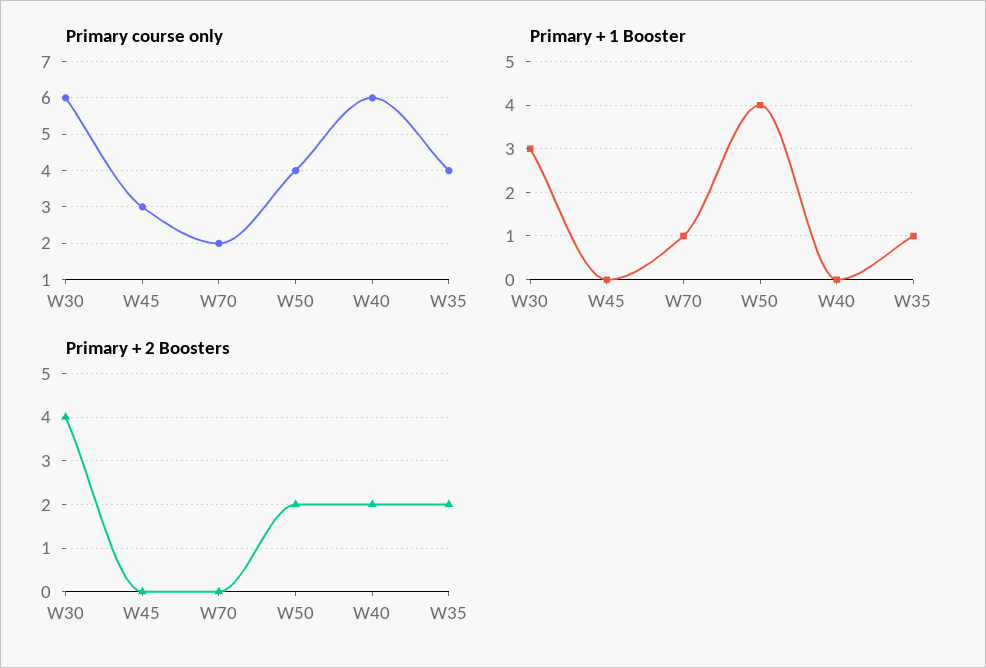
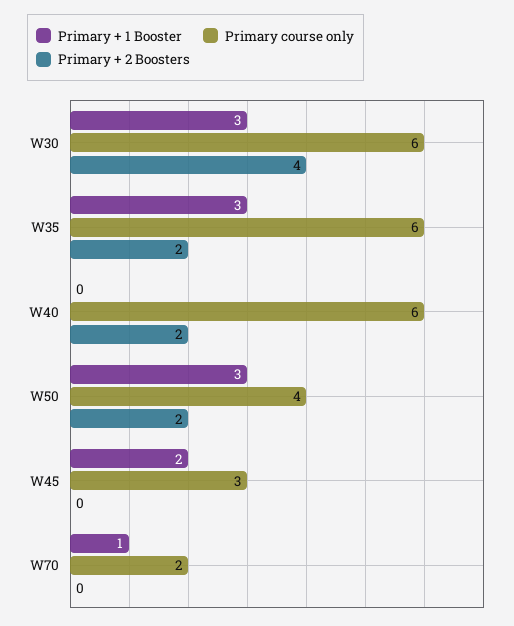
  {
    "Primary course only": {
      "W30": 6,
      "W45": 3,
      "W70": 2,
      "W50": 4,
      "W40": 6,
-     "W35": 4
+     "W35": 6
    },
    "Primary + 1 Booster": {
      "W30": 3,
-     "W45": 0,
+     "W45": 2,
      "W70": 1,
-     "W50": 4,
+     "W50": 3,
      "W40": 0,
-     "W35": 1
+     "W35": 3
    },
    "Primary + 2 Boosters": {
      "W30": 4,
      "W45": 0,
      "W70": 0,
      "W50": 2,
      "W40": 2,
      "W35": 2
    }
  }

